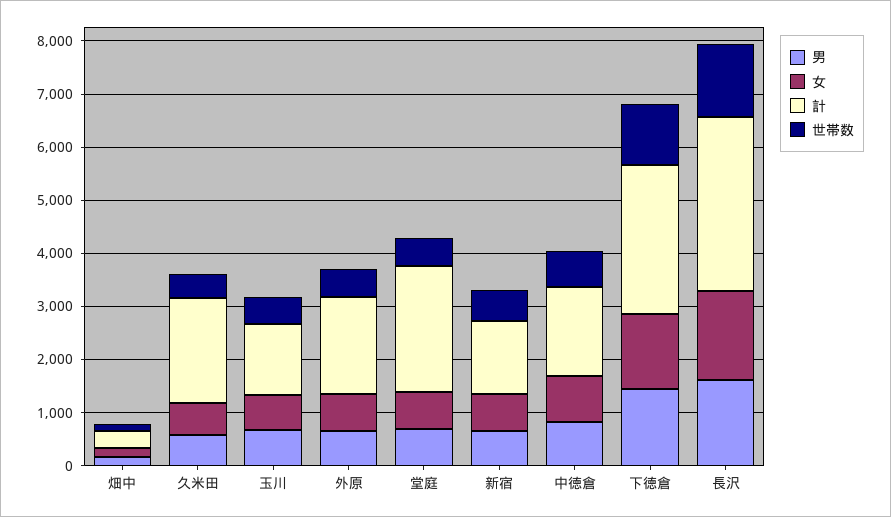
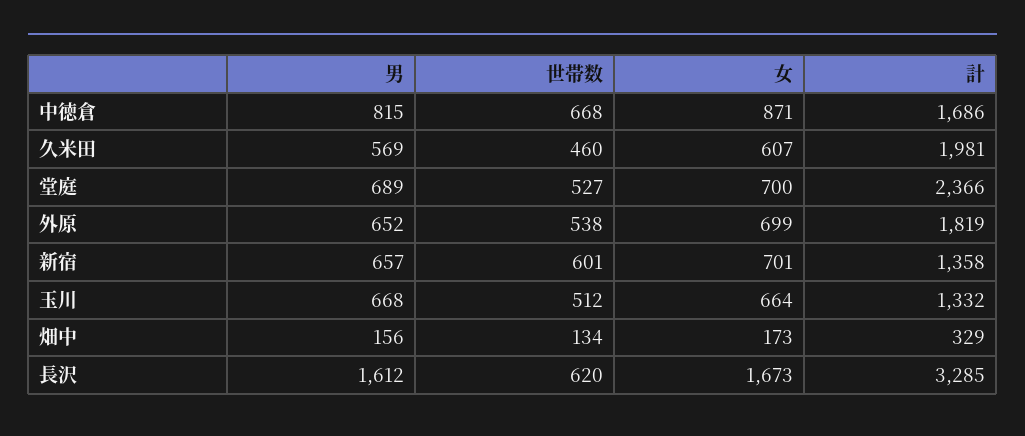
  {
    "男": {
      "畑中": 156,
      "久米田": 569,
      "玉川": 668,
      "外原": 652,
      "堂庭": 689,
      "新宿": 657,
      "中徳倉": 815,
-     "下徳倉": 1400,
      "長沢": 1612
    },
    "女": {
      "畑中": 173,
      "久米田": 607,
      "玉川": 664,
      "外原": 699,
      "堂庭": 700,
      "新宿": 701,
      "中徳倉": 871,
-     "下徳倉": 1400,
      "長沢": 1673
    },
    "計": {
      "畑中": 329,
      "久米田": 1981,
      "玉川": 1332,
      "外原": 1819,
      "堂庭": 2366,
      "新宿": 1358,
      "中徳倉": 1686,
-     "下徳倉": 2800,
      "長沢": 3285
    },
    "世帯数": {
      "畑中": 134,
      "久米田": 460,
      "玉川": 512,
      "外原": 538,
      "堂庭": 527,
      "新宿": 601,
      "中徳倉": 668,
-     "下徳倉": 1200,
-     "長沢": 1400
+     "長沢": 620
    }
  }

